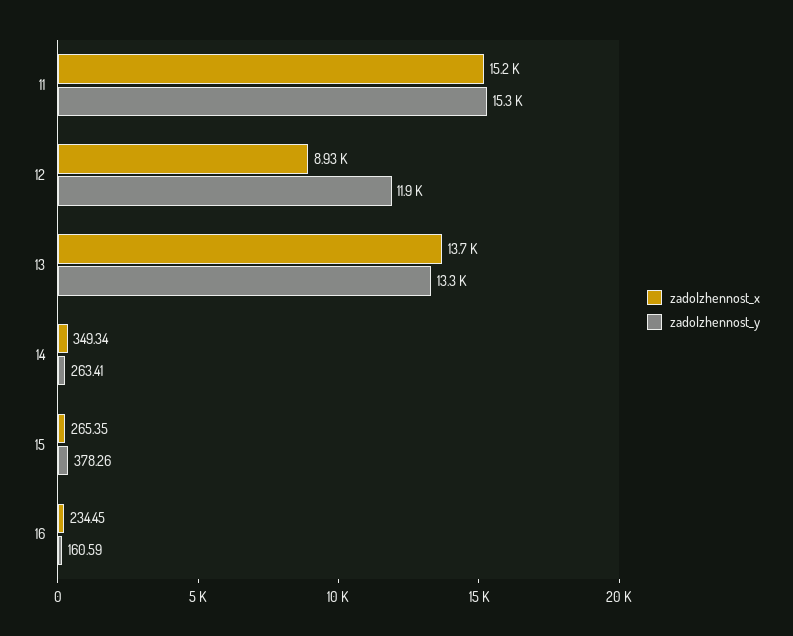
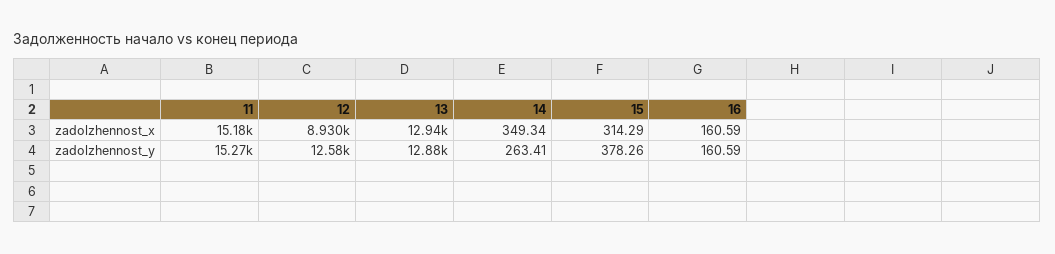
  {
    "zadolzhennost_x": {
      "11": 15180,
      "12": 8930,
-     "13": 13700,
+     "13": 12940,
      "14": 349.34,
-     "15": 265.35,
+     "15": 314.29,
-     "16": 234.45
+     "16": 160.59
    },
    "zadolzhennost_y": {
      "11": 15270,
-     "12": 11900,
+     "12": 12580,
-     "13": 13300,
+     "13": 12880,
      "14": 263.41,
      "15": 378.26,
      "16": 160.59
    }
  }

